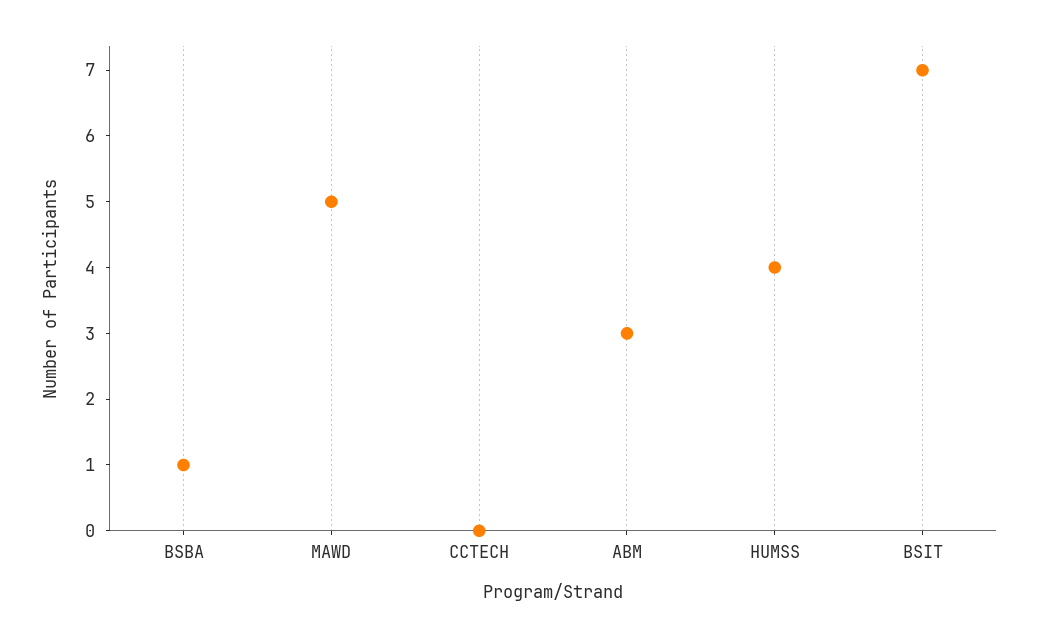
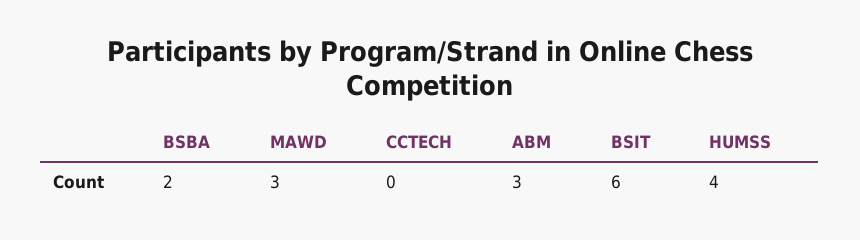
  {
-   "BSBA": 1,
+   "BSBA": 2,
-   "MAWD": 5,
+   "MAWD": 3,
    "CCTECH": 0,
    "ABM": 3,
    "HUMSS": 4,
-   "BSIT": 7
+   "BSIT": 6
  }

